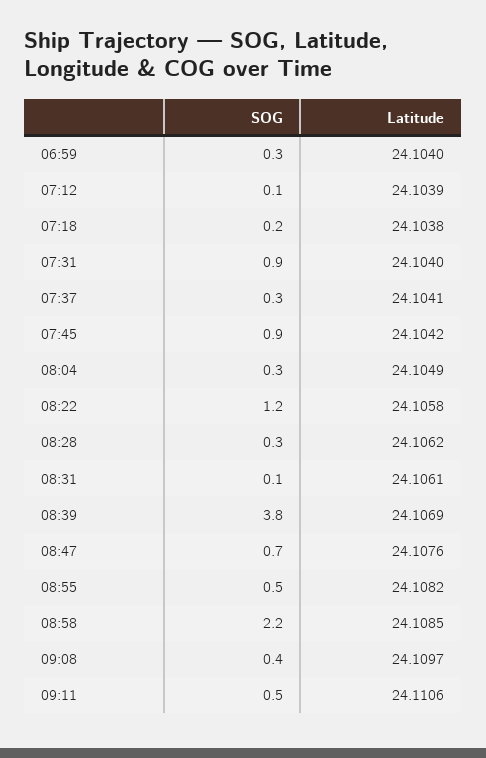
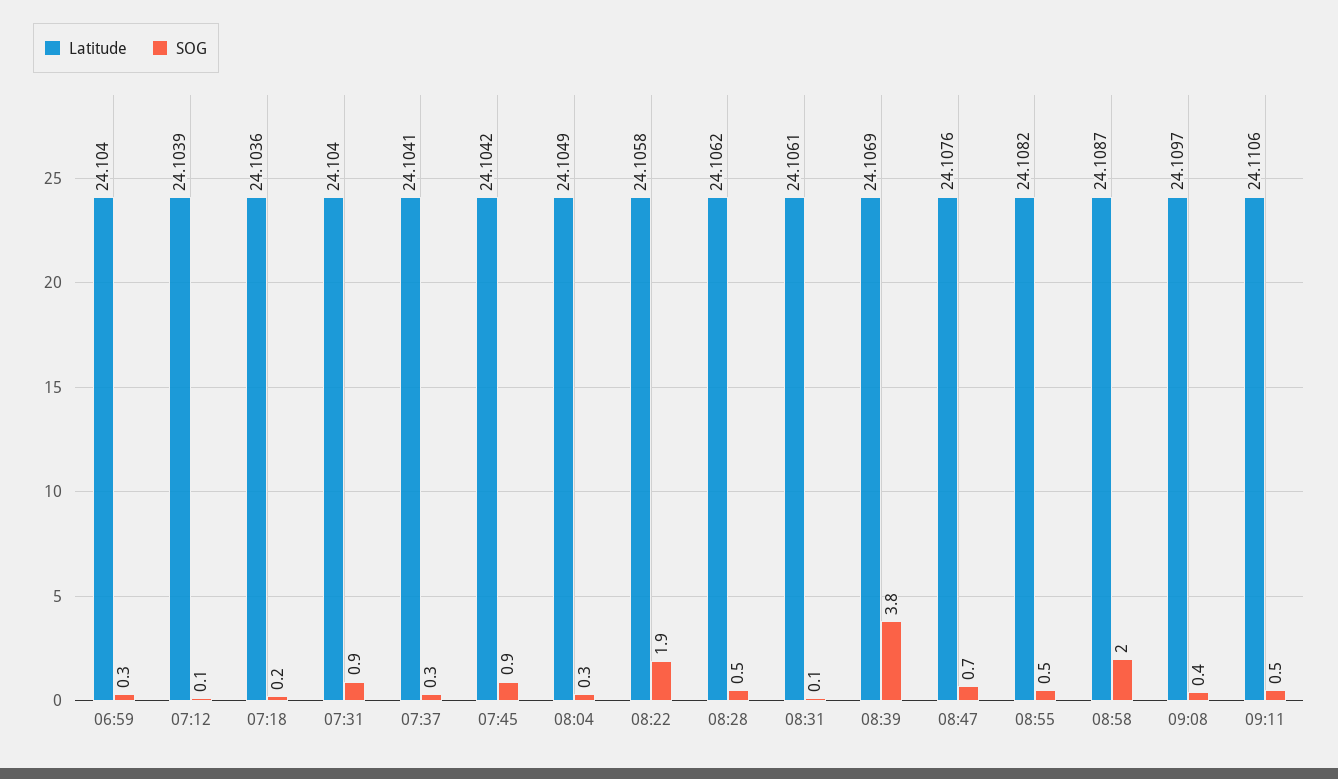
  {
    "SOG": {
      "06:59": 0.3,
      "07:12": 0.1,
      "07:18": 0.2,
      "07:31": 0.9,
      "07:37": 0.3,
      "07:45": 0.9,
      "08:04": 0.3,
-     "08:22": 1.2,
+     "08:22": 1.9,
-     "08:28": 0.3,
+     "08:28": 0.5,
      "08:31": 0.1,
      "08:39": 3.8,
      "08:47": 0.7,
      "08:55": 0.5,
-     "08:58": 2.2,
+     "08:58": 2,
      "09:08": 0.4,
      "09:11": 0.5
    },
    "Latitude": {
      "06:59": 24.104,
      "07:12": 24.1039,
-     "07:18": 24.1038,
+     "07:18": 24.1036,
      "07:31": 24.104,
      "07:37": 24.1041,
      "07:45": 24.1042,
      "08:04": 24.1049,
      "08:22": 24.1058,
      "08:28": 24.1062,
      "08:31": 24.1061,
      "08:39": 24.1069,
      "08:47": 24.1076,
      "08:55": 24.1082,
-     "08:58": 24.1085,
+     "08:58": 24.1087,
      "09:08": 24.1097,
      "09:11": 24.1106
    }
  }

